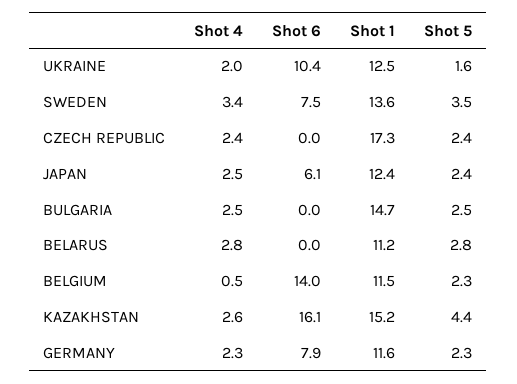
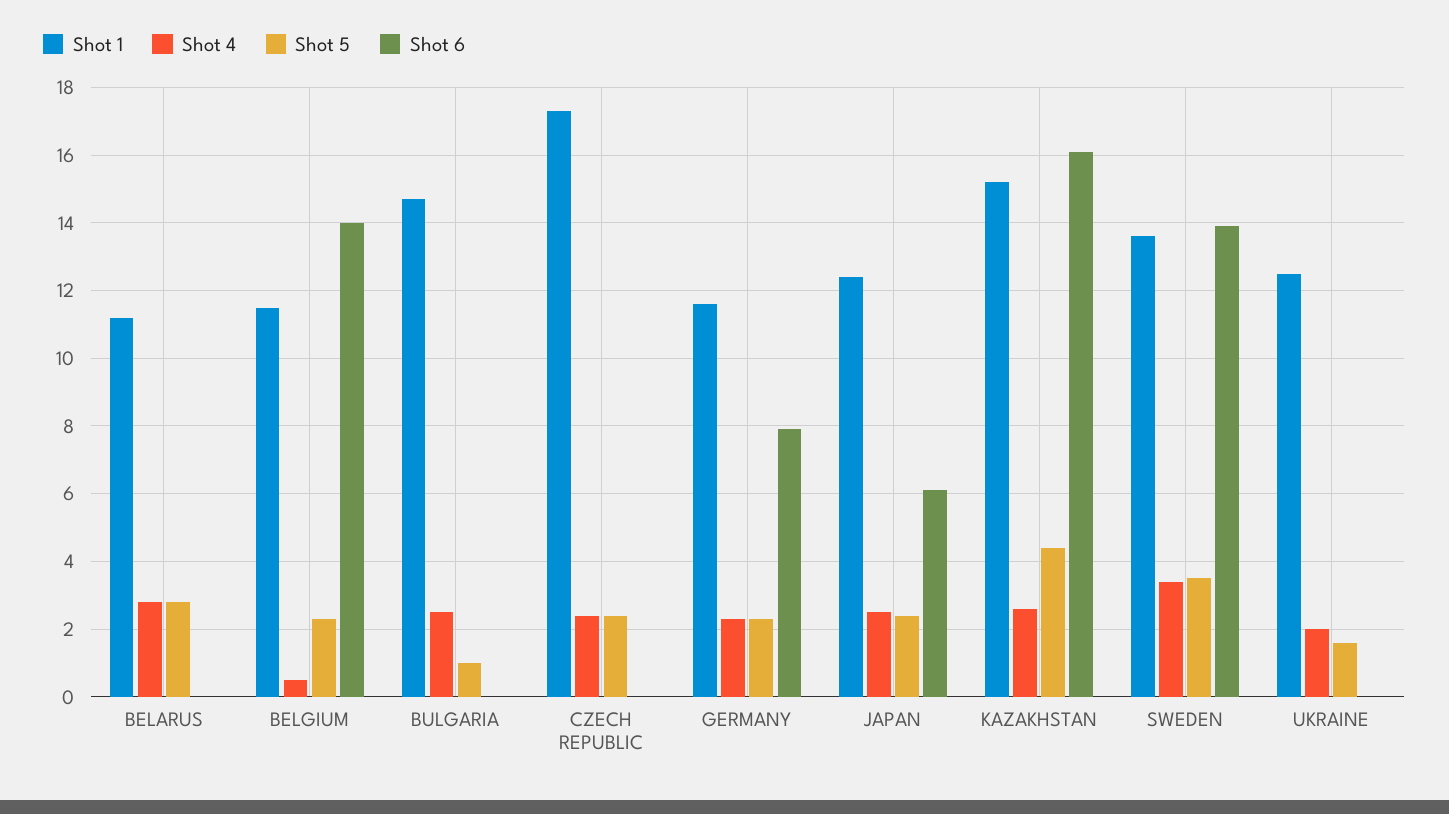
  {
    "Shot 4": {
      "UKRAINE": 2,
      "SWEDEN": 3.4,
      "CZECH REPUBLIC": 2.4,
      "JAPAN": 2.5,
      "BULGARIA": 2.5,
      "BELARUS": 2.8,
      "BELGIUM": 0.5,
      "KAZAKHSTAN": 2.6,
      "GERMANY": 2.3
    },
    "Shot 6": {
-     "UKRAINE": 10.4,
+     "UKRAINE": 0,
-     "SWEDEN": 7.5,
+     "SWEDEN": 14,
      "CZECH REPUBLIC": 0,
      "JAPAN": 6.1,
      "BULGARIA": 0,
      "BELARUS": 0,
      "BELGIUM": 14,
      "KAZAKHSTAN": 16.1,
      "GERMANY": 7.9
    },
    "Shot 1": {
      "UKRAINE": 12.5,
      "SWEDEN": 13.6,
      "CZECH REPUBLIC": 17.3,
      "JAPAN": 12.4,
      "BULGARIA": 14.7,
      "BELARUS": 11.2,
      "BELGIUM": 11.5,
      "KAZAKHSTAN": 15.2,
      "GERMANY": 11.6
    },
    "Shot 5": {
      "UKRAINE": 1.6,
      "SWEDEN": 3.5,
      "CZECH REPUBLIC": 2.4,
      "JAPAN": 2.4,
-     "BULGARIA": 2.5,
+     "BULGARIA": 1,
      "BELARUS": 2.8,
      "BELGIUM": 2.3,
      "KAZAKHSTAN": 4.4,
      "GERMANY": 2.3
    }
  }

